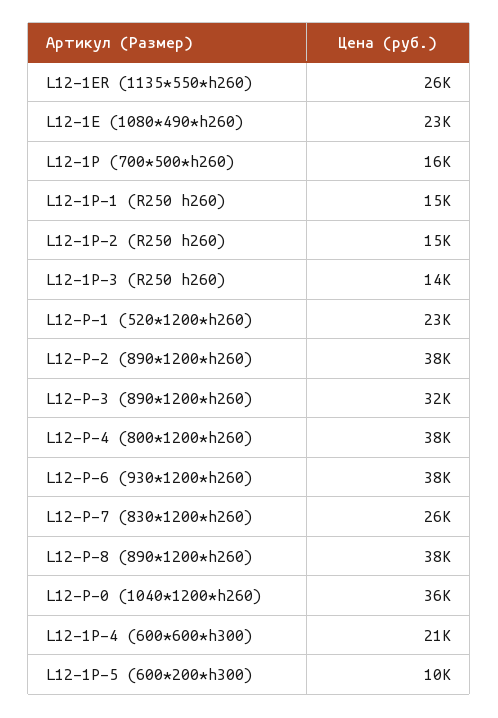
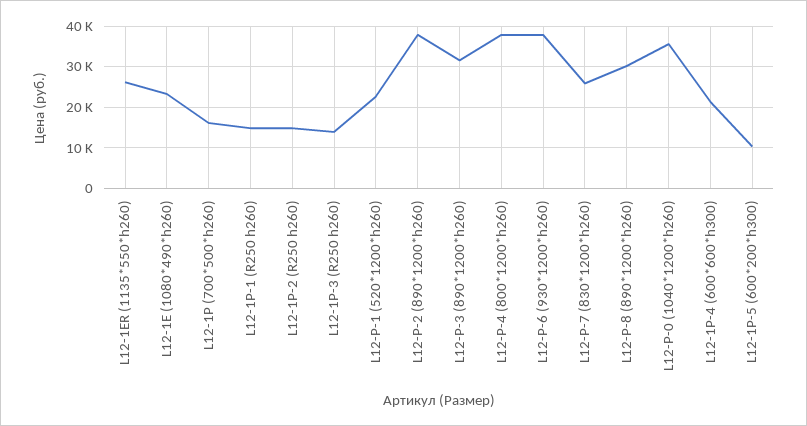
  {
    "L12-1ER (1135*550*h260)": 26000,
    "L12-1E (1080*490*h260)": 23000,
    "L12-1P (700*500*h260)": 16000,
    "L12-1P-1 (R250 h260)": 15000,
    "L12-1P-2 (R250 h260)": 15000,
    "L12-1P-3 (R250 h260)": 14000,
    "L12-P-1 (520*1200*h260)": 23000,
    "L12-P-2 (890*1200*h260)": 38000,
    "L12-P-3 (890*1200*h260)": 32000,
    "L12-P-4 (800*1200*h260)": 38000,
    "L12-P-6 (930*1200*h260)": 38000,
    "L12-P-7 (830*1200*h260)": 26000,
-   "L12-P-8 (890*1200*h260)": 38000,
+   "L12-P-8 (890*1200*h260)": 30000,
    "L12-P-0 (1040*1200*h260)": 36000,
    "L12-1P-4 (600*600*h300)": 21000,
    "L12-1P-5 (600*200*h300)": 10000
  }

